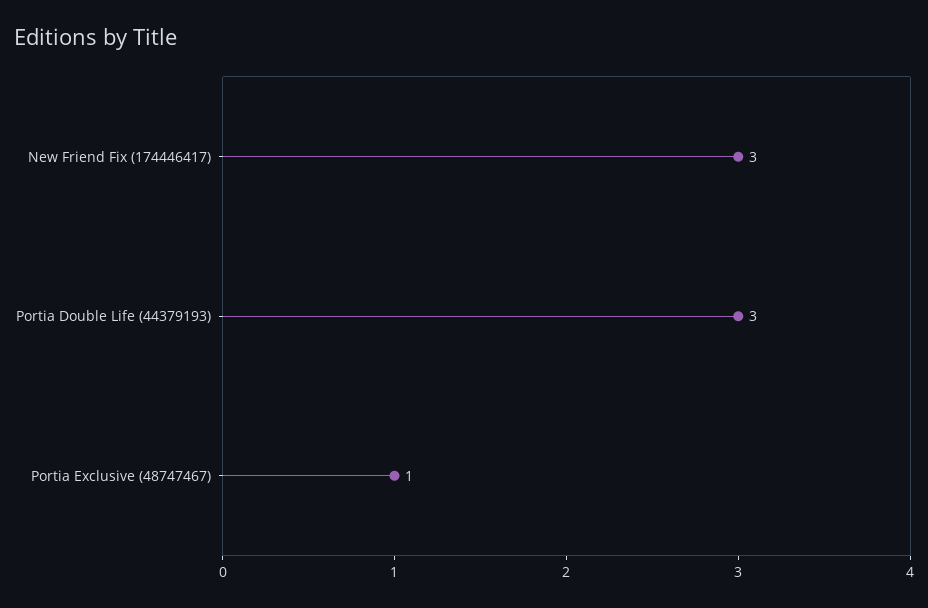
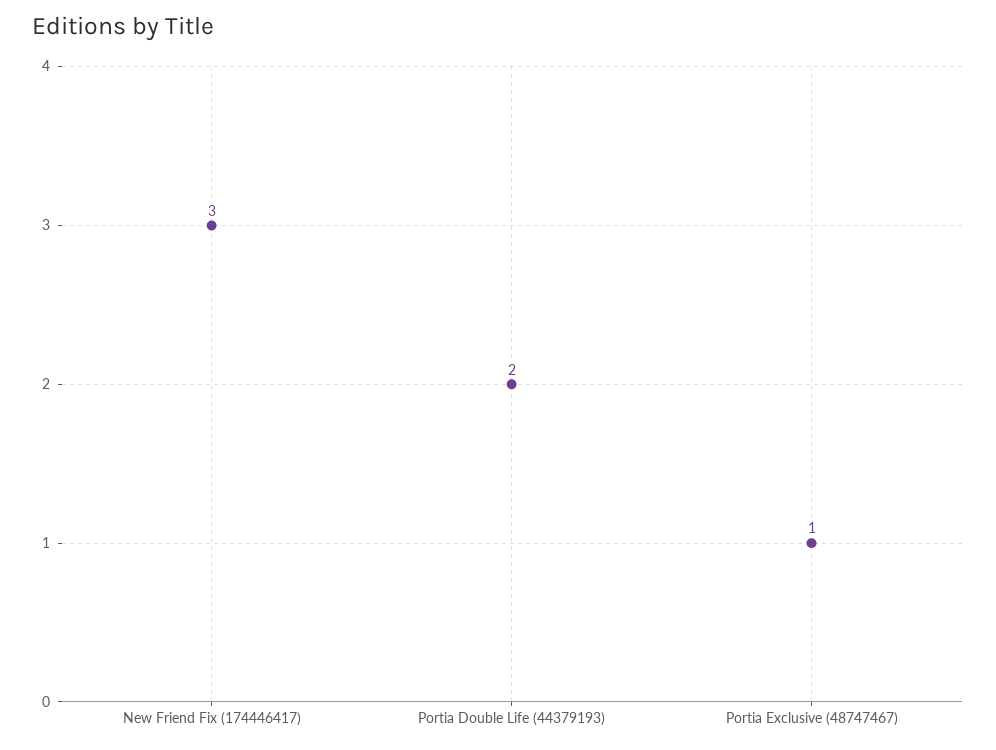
  {
    "New Friend Fix (174446417)": 3,
-   "Portia Double Life (44379193)": 3,
+   "Portia Double Life (44379193)": 2,
    "Portia Exclusive (48747467)": 1
  }

